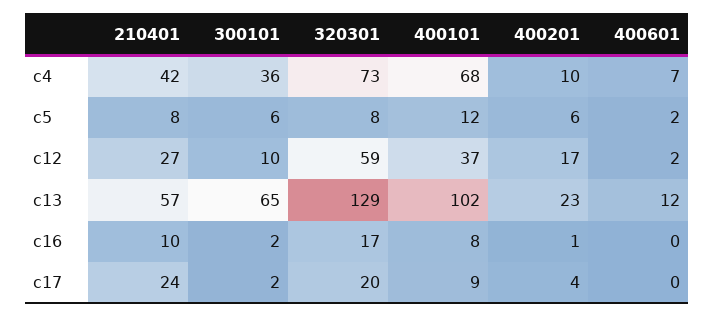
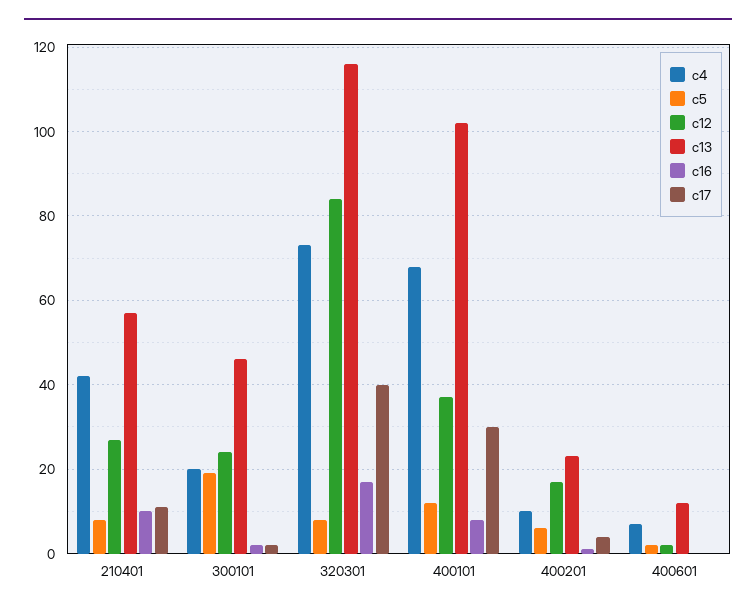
  {
    "c4": {
      "210401": 42,
-     "300101": 36,
+     "300101": 20,
      "320301": 73,
      "400101": 68,
      "400201": 10,
      "400601": 7
    },
    "c5": {
      "210401": 8,
-     "300101": 6,
+     "300101": 20,
      "320301": 8,
      "400101": 12,
      "400201": 6,
      "400601": 2
    },
    "c12": {
      "210401": 27,
-     "300101": 10,
+     "300101": 25,
-     "320301": 59,
+     "320301": 85,
      "400101": 37,
      "400201": 17,
      "400601": 2
    },
    "c13": {
      "210401": 57,
-     "300101": 65,
+     "300101": 45,
-     "320301": 129,
+     "320301": 115,
      "400101": 102,
      "400201": 23,
      "400601": 12
    },
    "c16": {
      "210401": 10,
      "300101": 2,
      "320301": 17,
      "400101": 8,
      "400201": 1,
      "400601": 0
    },
    "c17": {
-     "210401": 24,
+     "210401": 10,
      "300101": 2,
-     "320301": 20,
+     "320301": 40,
-     "400101": 9,
+     "400101": 30,
      "400201": 4,
      "400601": 0
    }
  }

